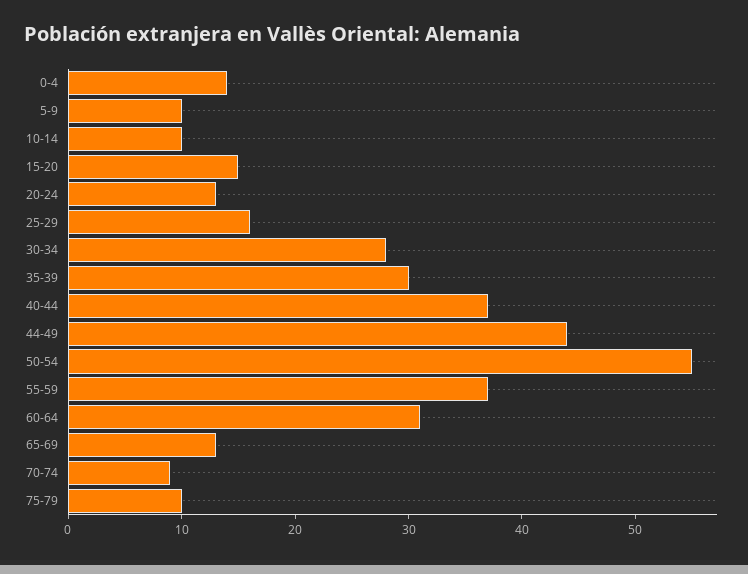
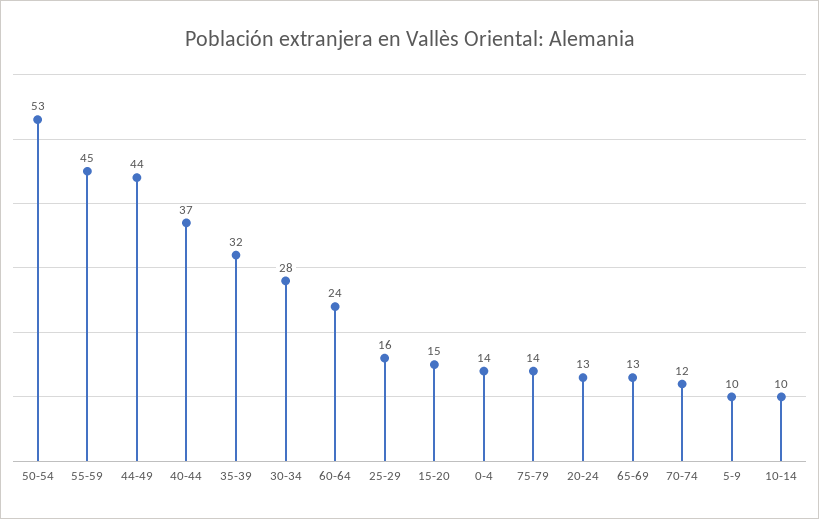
  {
    "0-4": 14,
    "5-9": 10,
    "10-14": 10,
    "15-20": 15,
    "20-24": 13,
    "25-29": 16,
    "30-34": 28,
-   "35-39": 30,
+   "35-39": 32,
    "40-44": 37,
    "44-49": 44,
-   "50-54": 55,
+   "50-54": 53,
-   "55-59": 37,
+   "55-59": 45,
-   "60-64": 31,
+   "60-64": 24,
    "65-69": 13,
-   "70-74": 9,
+   "70-74": 12,
-   "75-79": 10
+   "75-79": 14
  }

